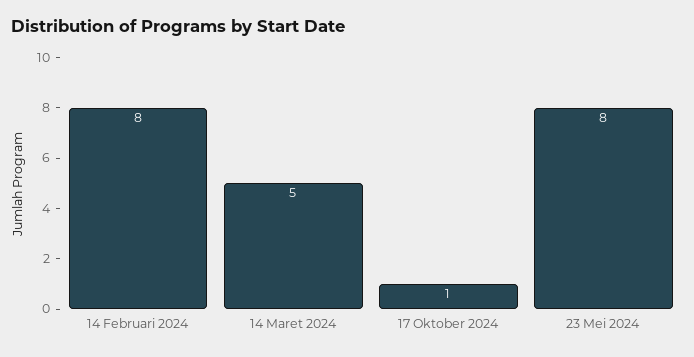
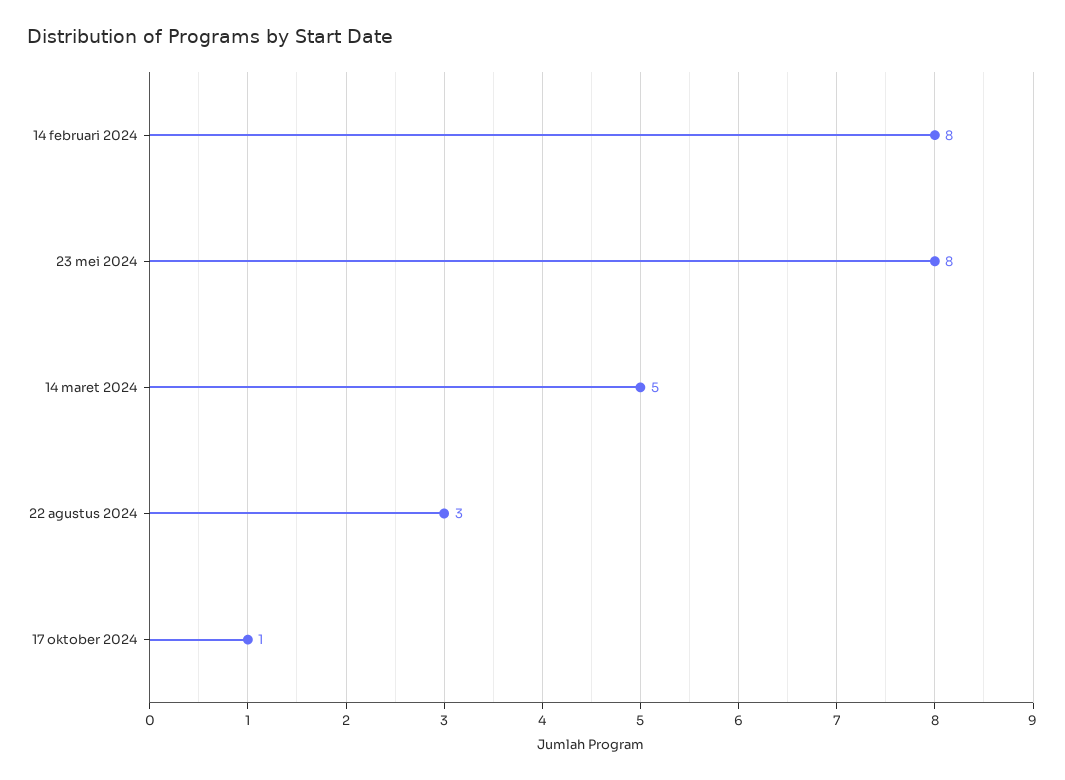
  {
    "14 Februari 2024": 8,
    "14 Maret 2024": 5,
    "17 Oktober 2024": 1,
-   "23 Mei 2024": 8
+   "23 Mei 2024": 8,
+   "22 agustus 2024": 3
  }

